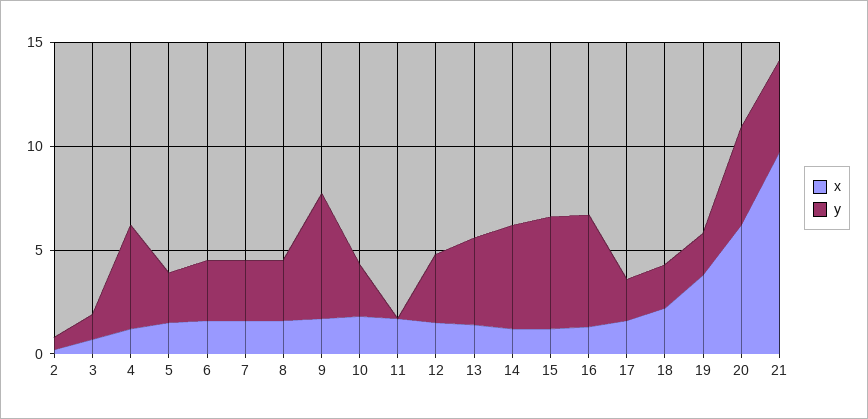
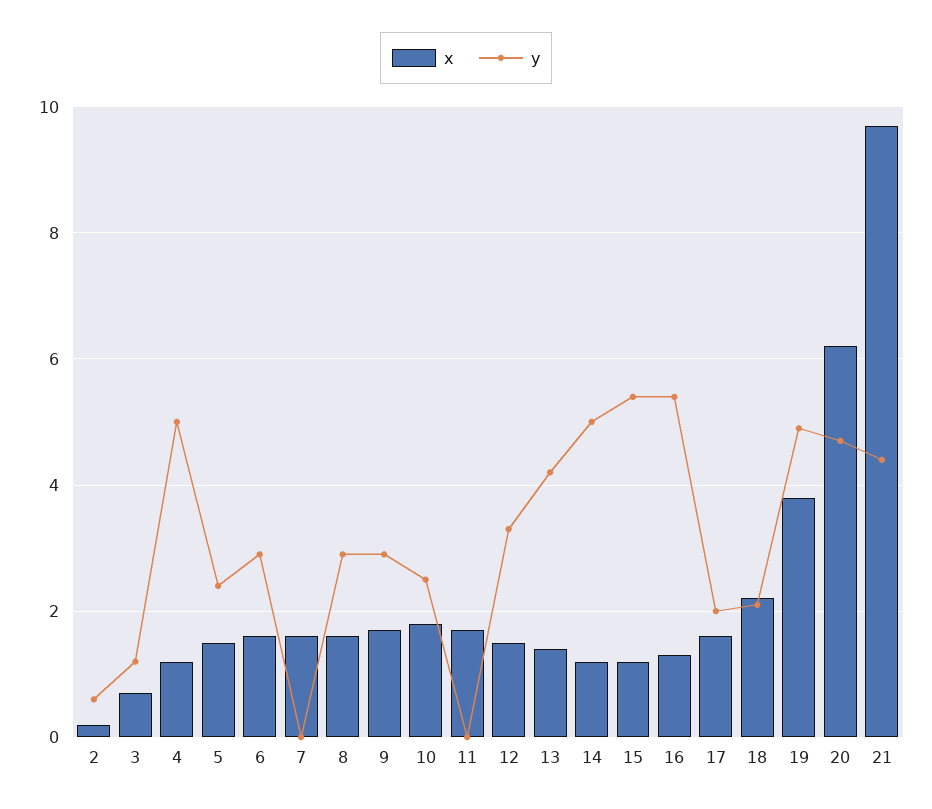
  {
    "x": {
      "2": 0,
      "3": 0.5,
      "4": 1,
      "5": 1.5,
      "6": 1.5,
      "7": 1.5,
      "8": 1.5,
      "9": 1.5,
      "10": 2,
      "11": 1.5,
      "12": 1.5,
      "13": 1.5,
      "14": 1,
      "15": 1,
      "16": 1.5,
      "17": 1.5,
      "18": 2,
      "19": 4,
      "20": 6,
      "21": 9.5
    },
    "y": {
      "2": 0.5,
      "3": 1,
      "4": 5,
      "5": 2.5,
      "6": 3,
-     "7": 3,
+     "7": 0,
      "8": 3,
-     "9": 6,
+     "9": 3,
      "10": 2.5,
      "11": 0,
      "12": 3.5,
      "13": 4,
      "14": 5,
      "15": 5.5,
      "16": 5.5,
      "17": 2,
      "18": 2,
-     "19": 2,
+     "19": 5,
      "20": 4.5,
      "21": 4.5
    }
  }

